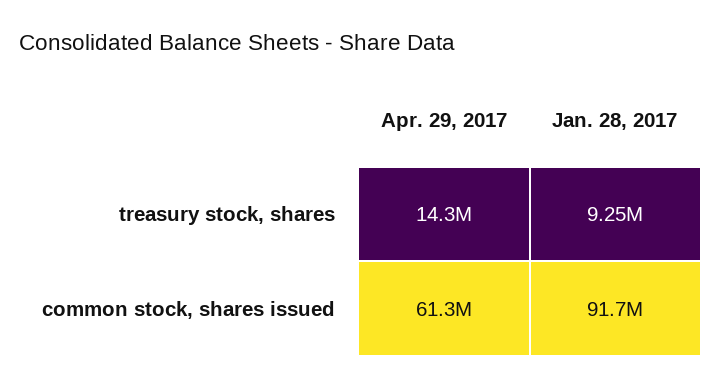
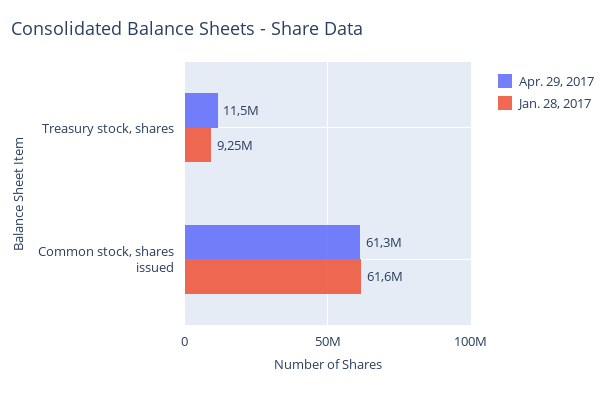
  {
    "Apr. 29, 2017": {
-     "treasury stock, shares": 14300000,
+     "treasury stock, shares": 11500000,
      "common stock, shares issued": 61300000
    },
    "Jan. 28, 2017": {
      "treasury stock, shares": 9250000,
-     "common stock, shares issued": 91700000
+     "common stock, shares issued": 61600000
    }
  }

